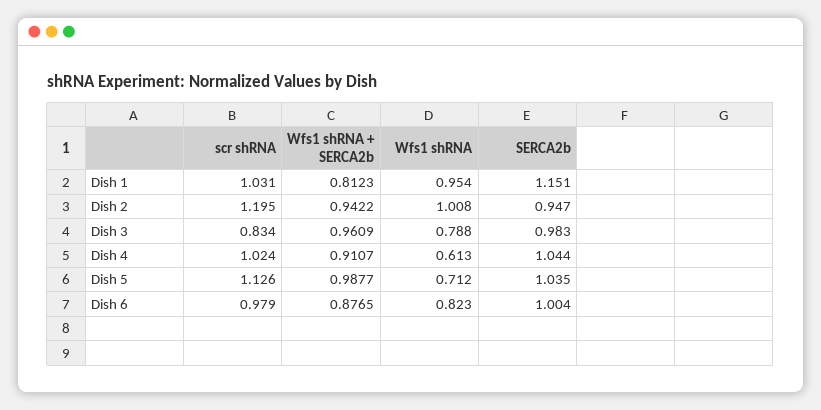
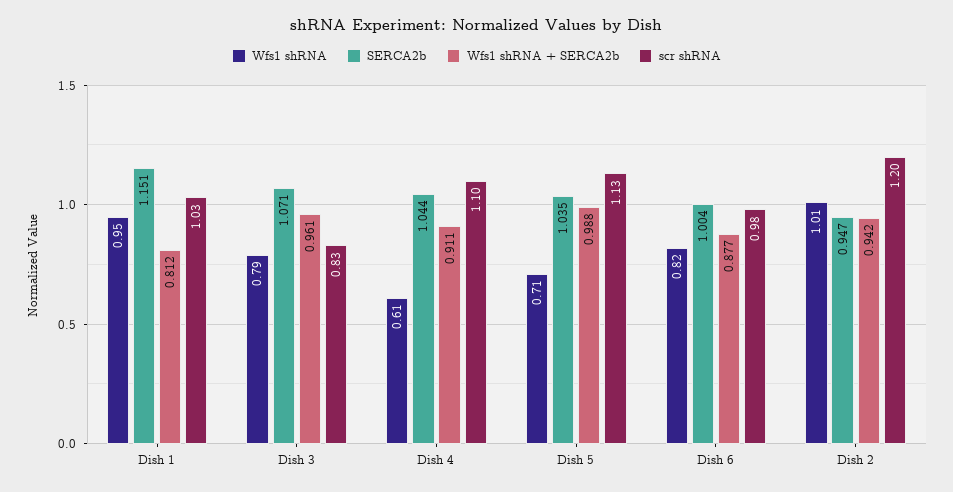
  {
    "scr shRNA": {
      "Dish 1": 1.031,
      "Dish 2": 1.195,
      "Dish 3": 0.834,
-     "Dish 4": 1.024,
+     "Dish 4": 1.1,
      "Dish 5": 1.126,
      "Dish 6": 0.979
    },
    "Wfs1 shRNA + SERCA2b": {
      "Dish 1": 0.8123,
      "Dish 2": 0.9422,
      "Dish 3": 0.9609,
      "Dish 4": 0.9107,
      "Dish 5": 0.9877,
      "Dish 6": 0.8765
    },
    "Wfs1 shRNA": {
      "Dish 1": 0.954,
      "Dish 2": 1.008,
      "Dish 3": 0.788,
      "Dish 4": 0.613,
      "Dish 5": 0.712,
      "Dish 6": 0.823
    },
    "SERCA2b": {
      "Dish 1": 1.151,
      "Dish 2": 0.947,
-     "Dish 3": 0.983,
+     "Dish 3": 1.071,
      "Dish 4": 1.044,
      "Dish 5": 1.035,
      "Dish 6": 1.004
    }
  }

